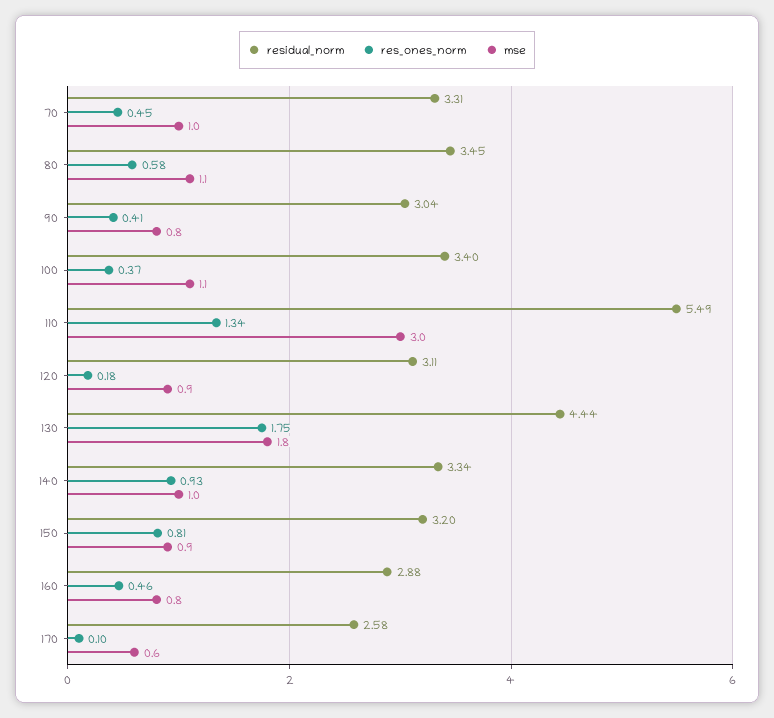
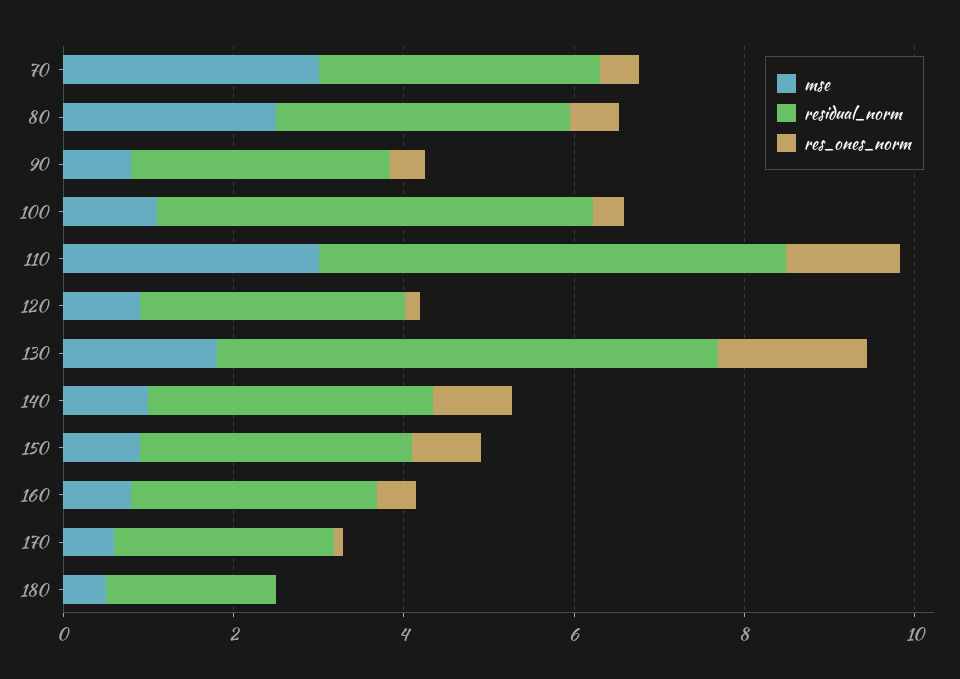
  {
    "residual_norm": {
      "70": 3.31,
      "80": 3.45,
      "90": 3.04,
-     "100": 3.4,
+     "100": 5,
      "110": 5.49,
      "120": 3.11,
-     "130": 4.44,
+     "130": 6,
      "140": 3.34,
      "150": 3.2,
      "160": 2.88,
-     "170": 2.58
+     "170": 2.58,
+     "180": 2
    },
    "res_ones_norm": {
      "70": 0.45,
      "80": 0.58,
      "90": 0.41,
      "100": 0.37,
      "110": 1.34,
      "120": 0.18,
      "130": 1.75,
      "140": 0.93,
      "150": 0.81,
      "160": 0.46,
-     "170": 0.1
+     "170": 0.1,
+     "180": 0
    },
    "mse": {
-     "70": 1,
+     "70": 3,
-     "80": 1.1,
+     "80": 2.5,
      "90": 0.8,
      "100": 1.1,
      "110": 3,
      "120": 0.9,
      "130": 1.8,
      "140": 1,
      "150": 0.9,
      "160": 0.8,
-     "170": 0.6
+     "170": 0.6,
+     "180": 0.5
    }
  }

